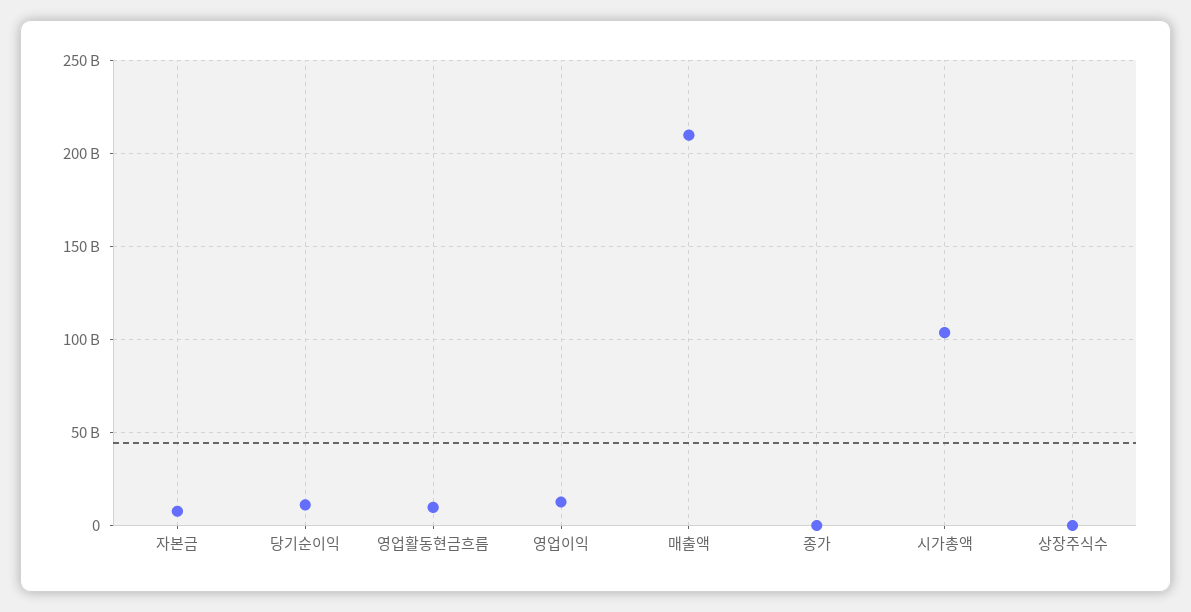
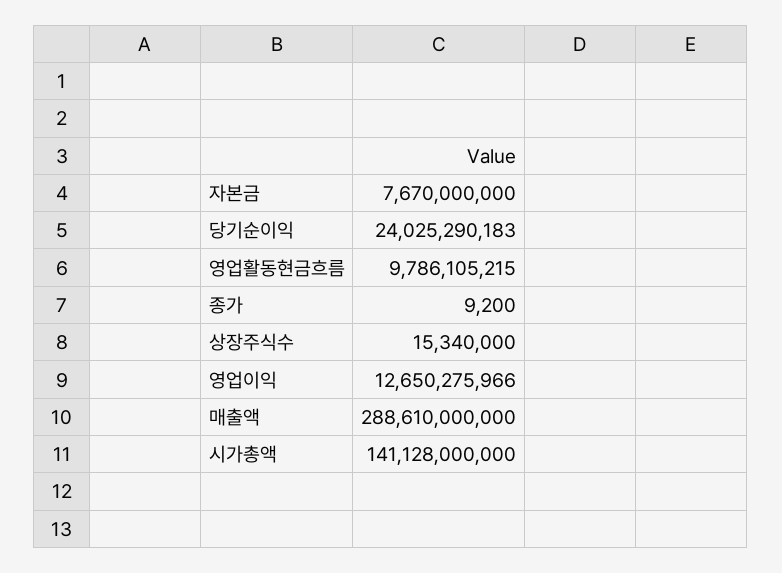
  {
    "자본금": 7670000000,
-   "당기순이익": 10000000000,
+   "당기순이익": 24025290183,
    "영업활동현금흐름": 9786105215,
    "영업이익": 12650275966,
-   "매출액": 210000000000,
+   "매출액": 288610000000,
    "종가": 9200,
-   "시가총액": 105000000000,
+   "시가총액": 141128000000,
    "상장주식수": 15340000
  }

